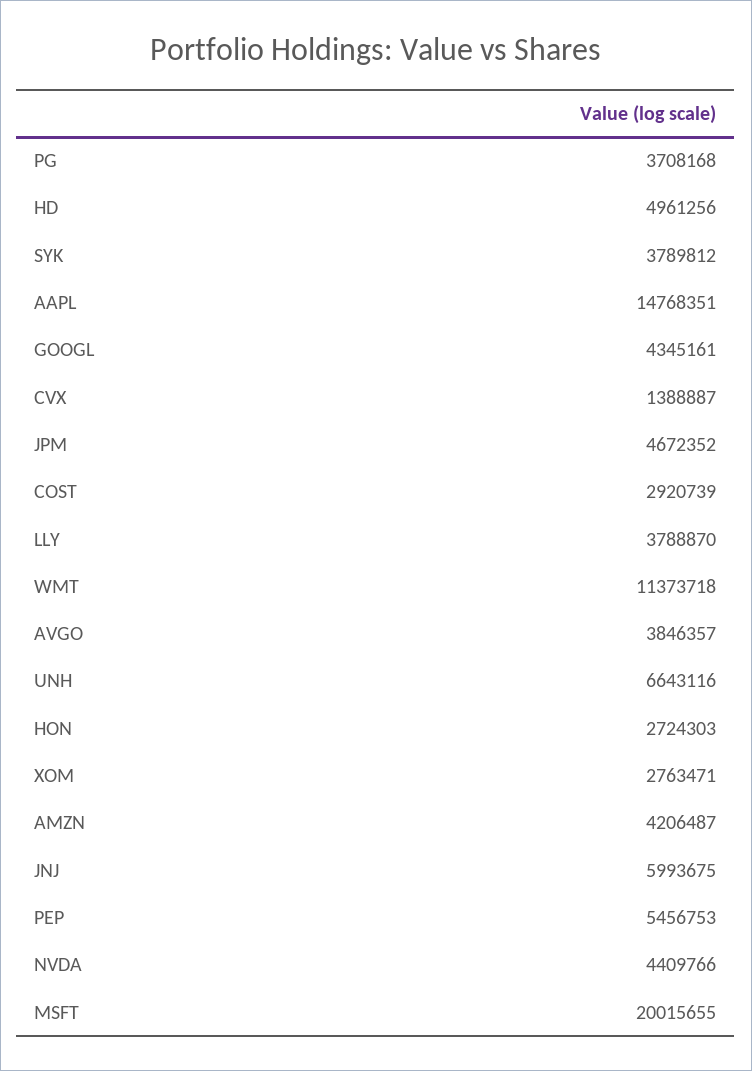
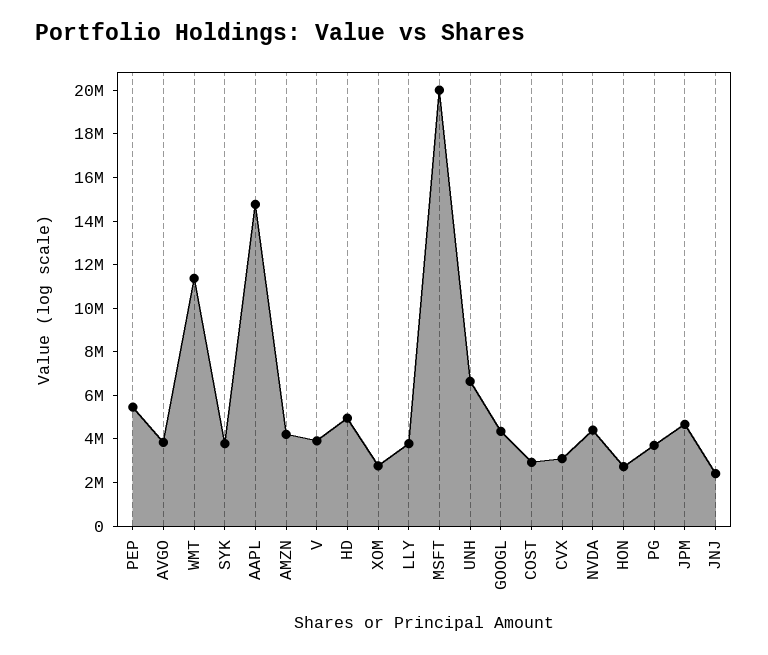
  {
    "PG": 3708168,
    "HD": 4961256,
    "SYK": 3789812,
    "AAPL": 14768351,
    "GOOGL": 4345161,
-   "CVX": 1388887,
+   "CVX": 3000000,
    "JPM": 4672352,
    "COST": 2920739,
    "LLY": 3788870,
    "WMT": 11373718,
    "AVGO": 3846357,
    "UNH": 6643116,
    "HON": 2724303,
    "XOM": 2763471,
    "AMZN": 4206487,
-   "JNJ": 5993675,
+   "JNJ": 2500000,
    "PEP": 5456753,
    "NVDA": 4409766,
-   "MSFT": 20015655
+   "MSFT": 20015655,
+   "V": 4000000
  }

